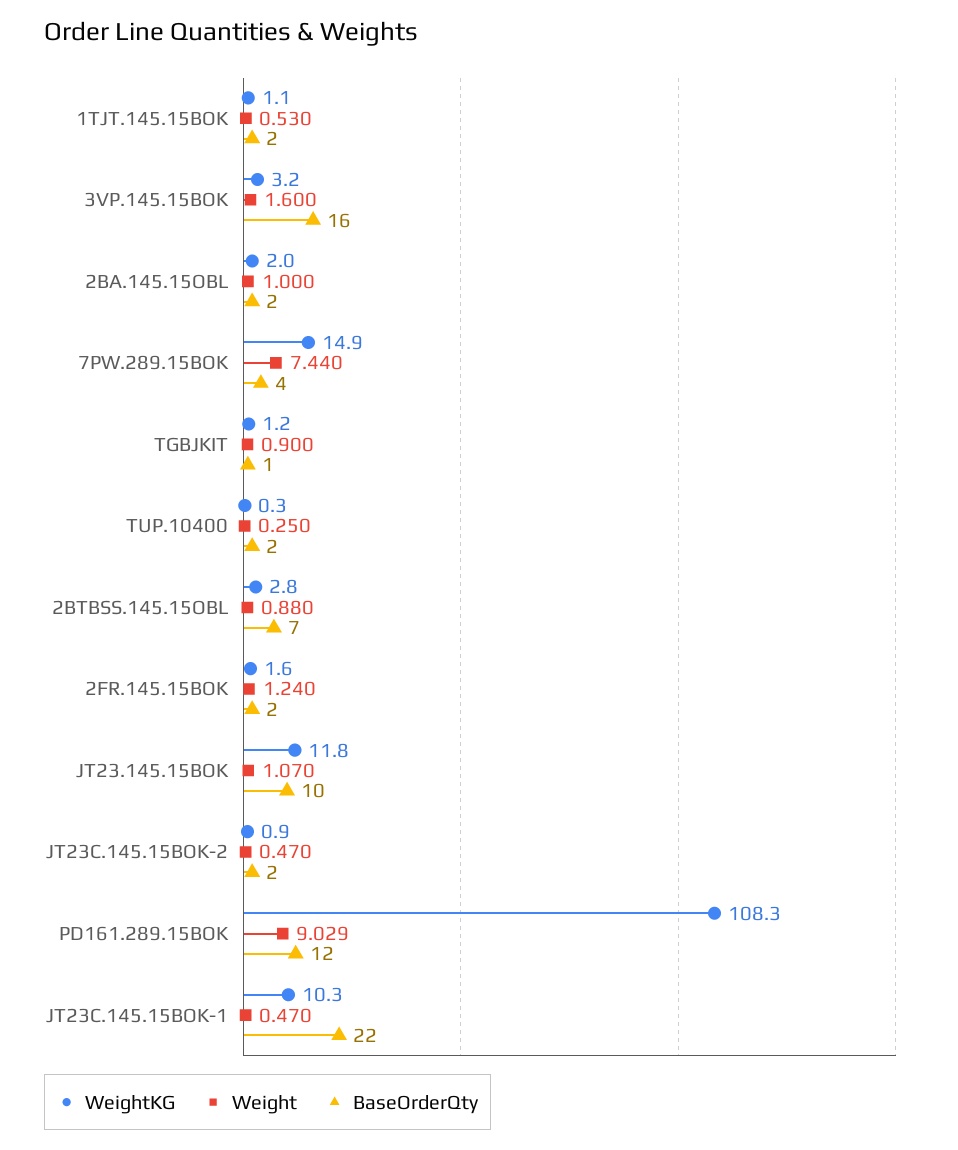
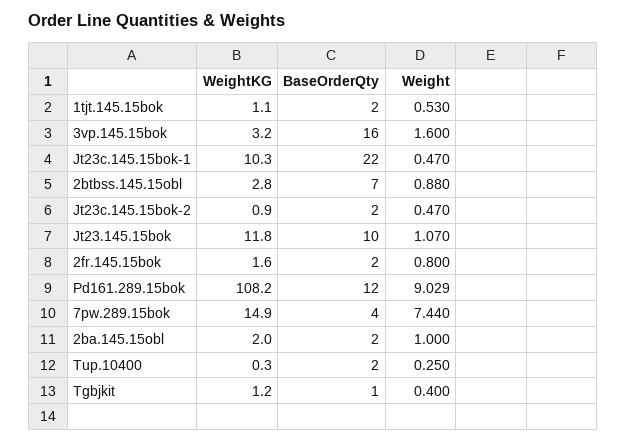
  {
    "WeightKG": {
      "1TJT.145.15BOK": 1.1,
      "3VP.145.15BOK": 3.2,
      "2BA.145.15OBL": 2,
      "7PW.289.15BOK": 14.9,
      "TGBJKIT": 1.2,
      "TUP.10400": 0.3,
      "2BTBSS.145.15OBL": 2.8,
      "2FR.145.15BOK": 1.6,
      "JT23.145.15BOK": 11.8,
      "JT23C.145.15BOK-2": 0.9,
-     "PD161.289.15BOK": 108.3,
+     "PD161.289.15BOK": 108.2,
      "JT23C.145.15BOK-1": 10.3
    },
    "Weight": {
      "1TJT.145.15BOK": 0.53,
      "3VP.145.15BOK": 1.6,
      "2BA.145.15OBL": 1,
      "7PW.289.15BOK": 7.44,
-     "TGBJKIT": 0.9,
+     "TGBJKIT": 0.4,
      "TUP.10400": 0.25,
      "2BTBSS.145.15OBL": 0.88,
-     "2FR.145.15BOK": 1.24,
+     "2FR.145.15BOK": 0.8,
      "JT23.145.15BOK": 1.07,
      "JT23C.145.15BOK-2": 0.47,
      "PD161.289.15BOK": 9.029,
      "JT23C.145.15BOK-1": 0.47
    },
    "BaseOrderQty": {
      "1TJT.145.15BOK": 2,
      "3VP.145.15BOK": 16,
      "2BA.145.15OBL": 2,
      "7PW.289.15BOK": 4,
      "TGBJKIT": 1,
      "TUP.10400": 2,
      "2BTBSS.145.15OBL": 7,
      "2FR.145.15BOK": 2,
      "JT23.145.15BOK": 10,
      "JT23C.145.15BOK-2": 2,
      "PD161.289.15BOK": 12,
      "JT23C.145.15BOK-1": 22
    }
  }

